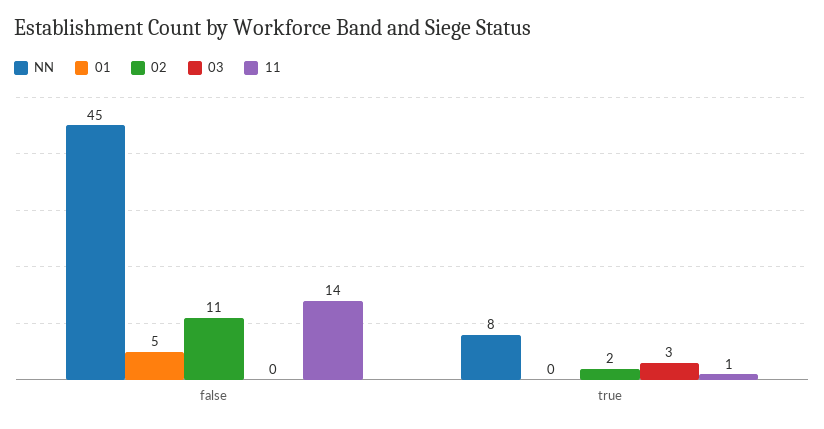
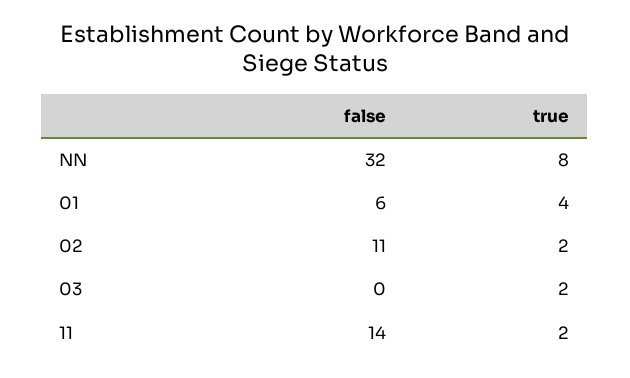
  {
    "NN": {
-     "false": 45,
+     "false": 32,
      "true": 8
    },
    "01": {
-     "false": 5,
+     "false": 6,
-     "true": 0
+     "true": 4
    },
    "02": {
      "false": 11,
      "true": 2
    },
    "03": {
      "false": 0,
-     "true": 3
+     "true": 2
    },
    "11": {
      "false": 14,
-     "true": 1
+     "true": 2
    }
  }

